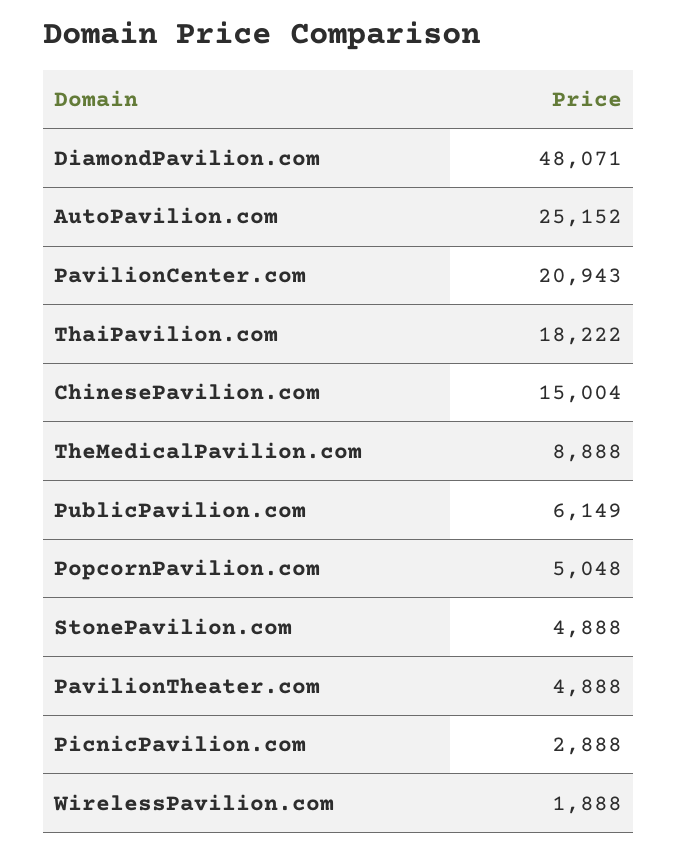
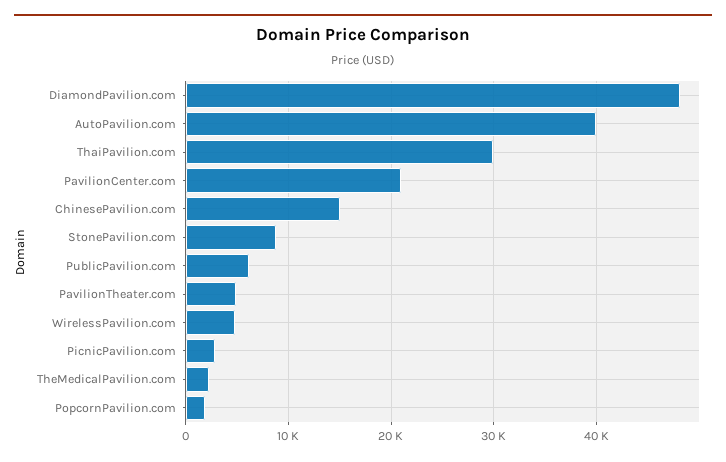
  {
    "DiamondPavilion.com": 48071,
-   "AutoPavilion.com": 25152,
+   "AutoPavilion.com": 40000,
    "PavilionCenter.com": 20943,
-   "ThaiPavilion.com": 18222,
+   "ThaiPavilion.com": 30000,
    "ChinesePavilion.com": 15004,
-   "TheMedicalPavilion.com": 8888,
+   "TheMedicalPavilion.com": 2000,
    "PublicPavilion.com": 6149,
-   "PopcornPavilion.com": 5048,
+   "PopcornPavilion.com": 2000,
-   "StonePavilion.com": 4888,
+   "StonePavilion.com": 9000,
    "PavilionTheater.com": 4888,
    "PicnicPavilion.com": 2888,
-   "WirelessPavilion.com": 1888
+   "WirelessPavilion.com": 5000
  }

